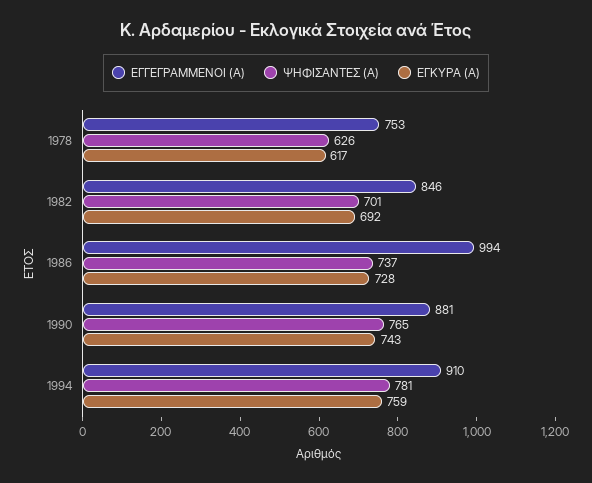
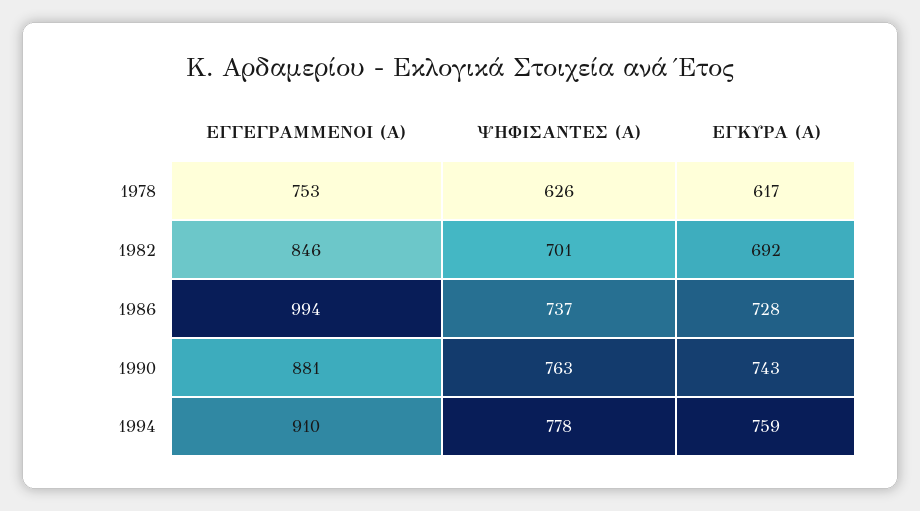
  {
    "ΕΓΓΕΓΡΑΜΜΕΝΟΙ (Α)": {
      "1978": 753,
      "1982": 846,
      "1986": 994,
      "1990": 881,
      "1994": 910
    },
    "ΨΗΦΙΣΑΝΤΕΣ (Α)": {
      "1978": 626,
      "1982": 701,
      "1986": 737,
-     "1990": 765,
+     "1990": 763,
-     "1994": 781
+     "1994": 778
    },
    "ΕΓΚΥΡΑ (Α)": {
      "1978": 617,
      "1982": 692,
      "1986": 728,
      "1990": 743,
      "1994": 759
    }
  }

